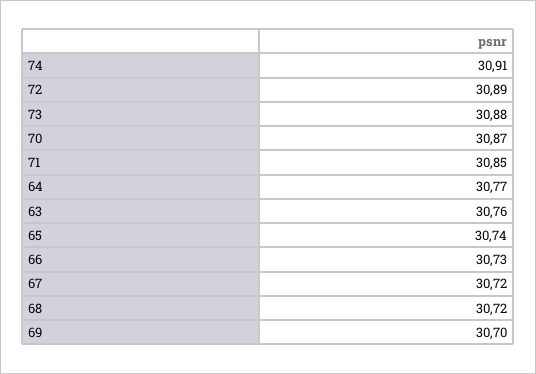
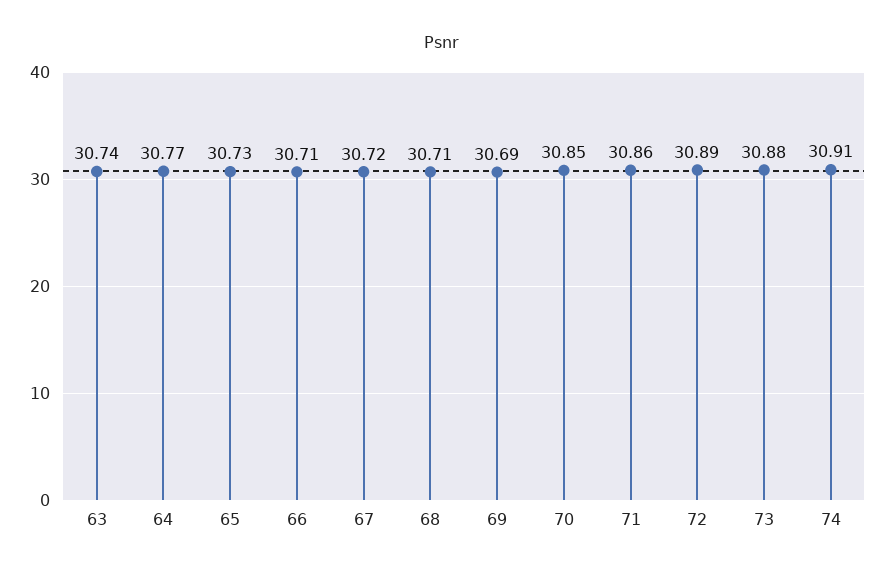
  {
    "74": 30.91,
    "72": 30.89,
    "73": 30.88,
-   "70": 30.87,
+   "70": 30.85,
-   "71": 30.85,
+   "71": 30.86,
    "64": 30.77,
-   "63": 30.76,
+   "63": 30.74,
-   "65": 30.74,
+   "65": 30.73,
-   "66": 30.73,
+   "66": 30.71,
    "67": 30.72,
-   "68": 30.72,
+   "68": 30.71,
-   "69": 30.7
+   "69": 30.69
  }

